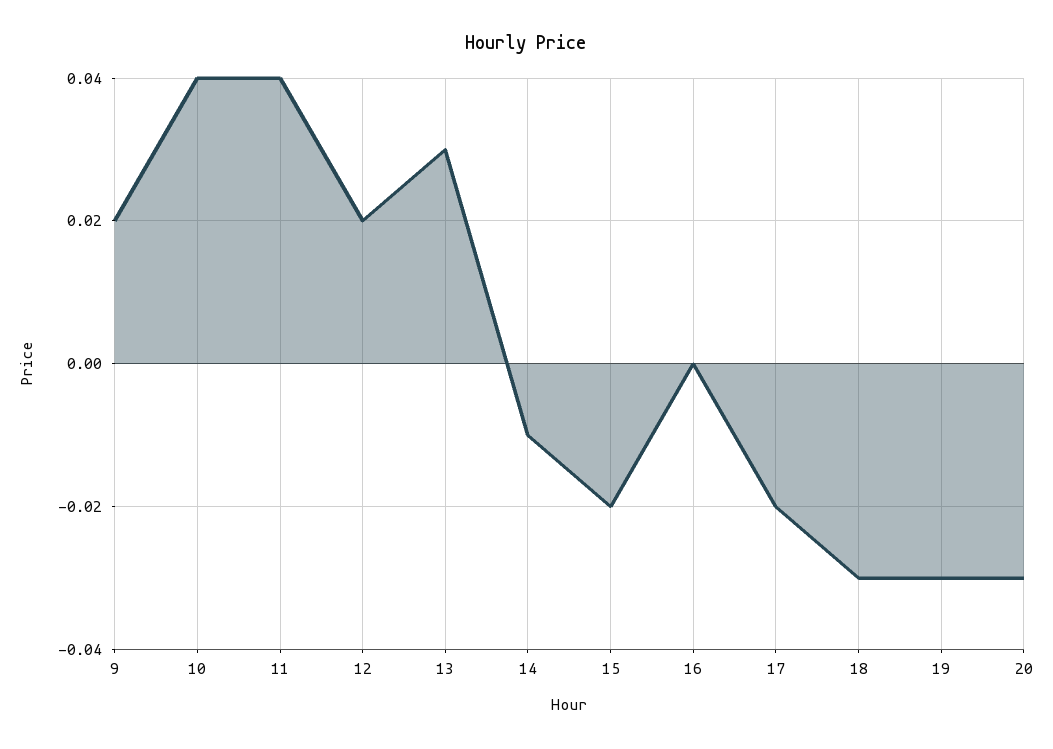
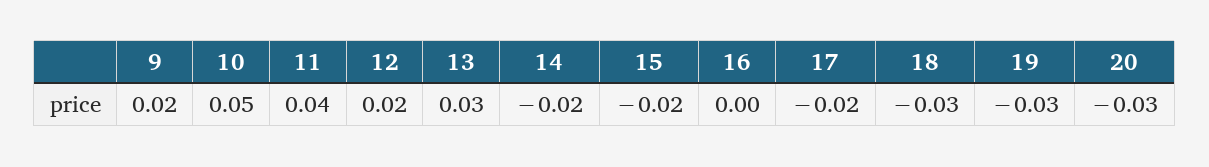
  {
    "9": 0.02,
-   "10": 0.04,
+   "10": 0.05,
    "11": 0.04,
    "12": 0.02,
    "13": 0.03,
-   "14": -0.01,
+   "14": -0.02,
    "15": -0.02,
    "16": 0,
    "17": -0.02,
    "18": -0.03,
    "19": -0.03,
    "20": -0.03
  }

